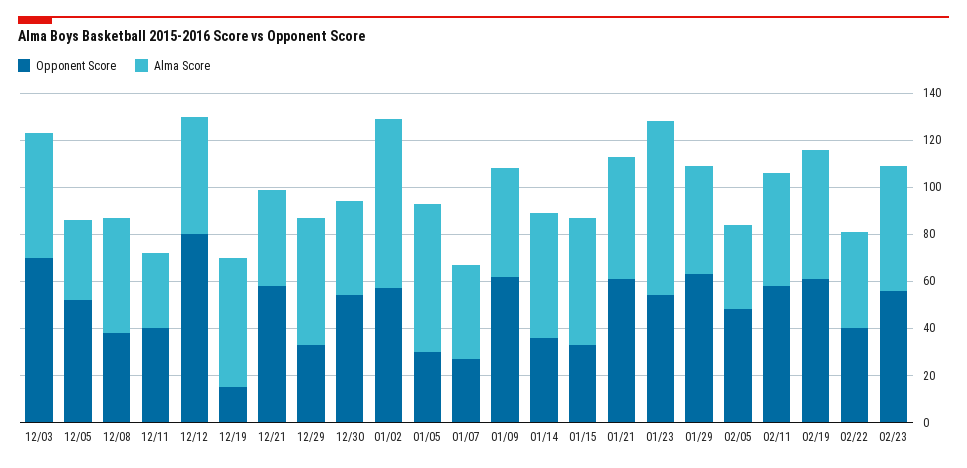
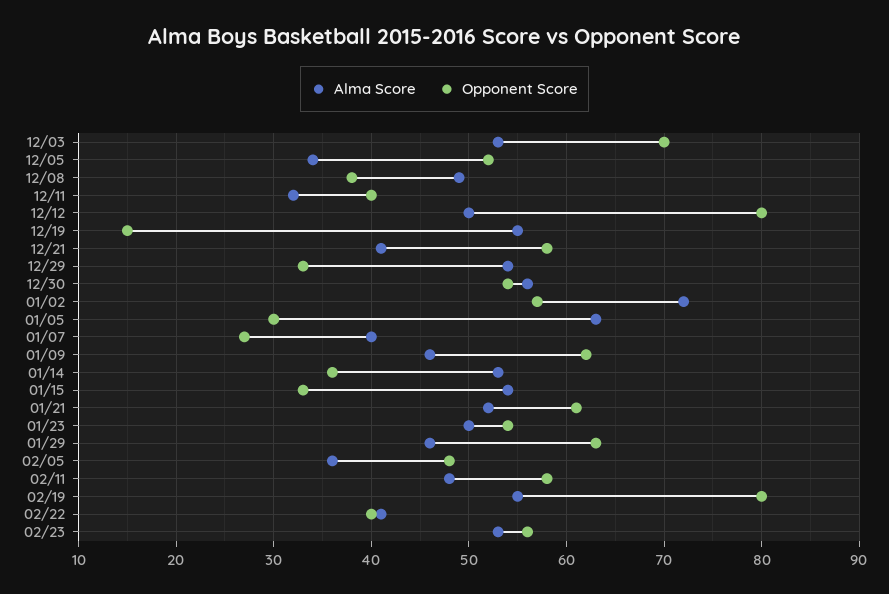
  {
    "Opponent Score": {
      "12/03": 70,
      "12/05": 52,
      "12/08": 38,
      "12/11": 40,
      "12/12": 80,
      "12/19": 15,
      "12/21": 58,
      "12/29": 33,
      "12/30": 54,
      "01/02": 57,
      "01/05": 30,
      "01/07": 27,
      "01/09": 62,
      "01/14": 36,
      "01/15": 33,
      "01/21": 61,
      "01/23": 54,
      "01/29": 63,
      "02/05": 48,
      "02/11": 58,
-     "02/19": 60,
+     "02/19": 80,
      "02/22": 40,
      "02/23": 56
    },
    "Alma Score": {
      "12/03": 53,
      "12/05": 34,
      "12/08": 49,
      "12/11": 32,
      "12/12": 50,
      "12/19": 55,
      "12/21": 41,
      "12/29": 54,
-     "12/30": 40,
+     "12/30": 56,
      "01/02": 72,
      "01/05": 63,
      "01/07": 40,
      "01/09": 46,
      "01/14": 53,
      "01/15": 54,
      "01/21": 52,
-     "01/23": 75,
+     "01/23": 50,
      "01/29": 46,
      "02/05": 36,
      "02/11": 48,
      "02/19": 55,
      "02/22": 41,
      "02/23": 53
    }
  }

